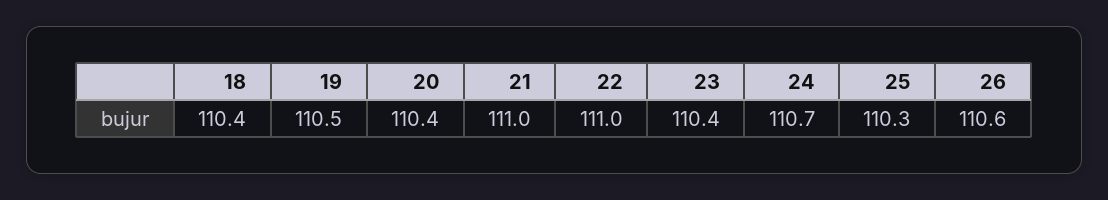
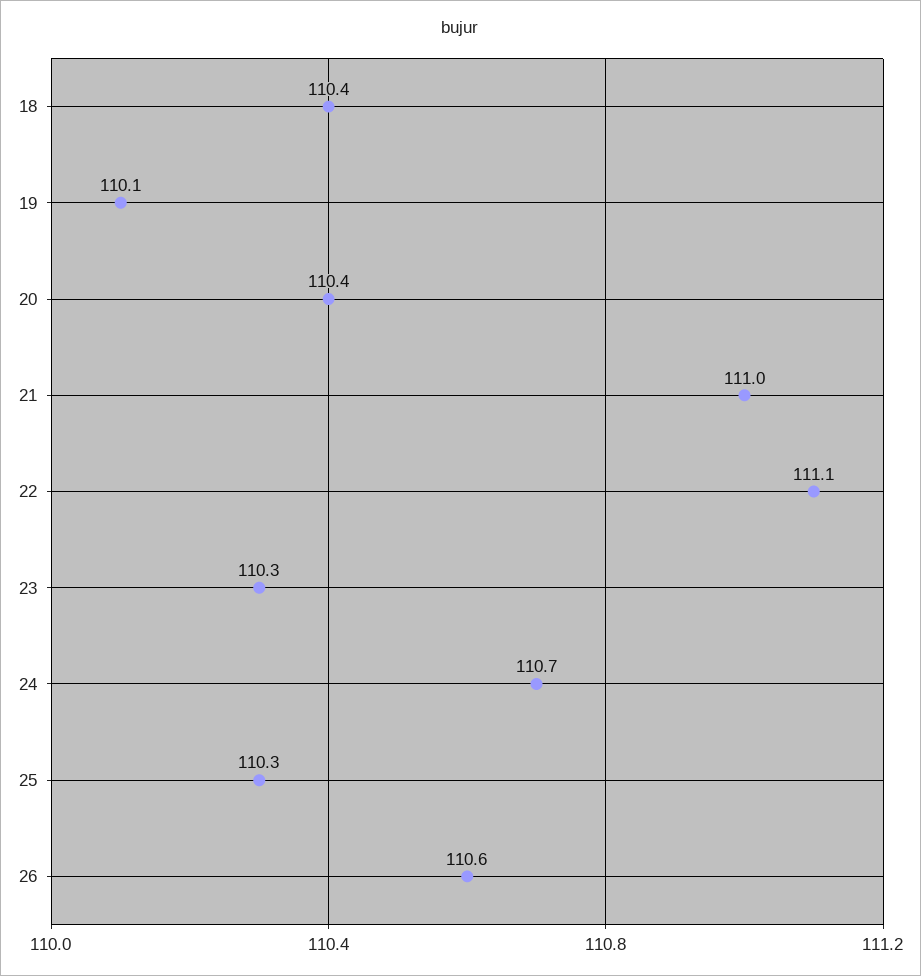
  {
    "18": 110.4,
-   "19": 110.5,
+   "19": 110.1,
    "20": 110.4,
    "21": 111,
-   "22": 111,
+   "22": 111.1,
-   "23": 110.4,
+   "23": 110.3,
    "24": 110.7,
    "25": 110.3,
    "26": 110.6
  }

